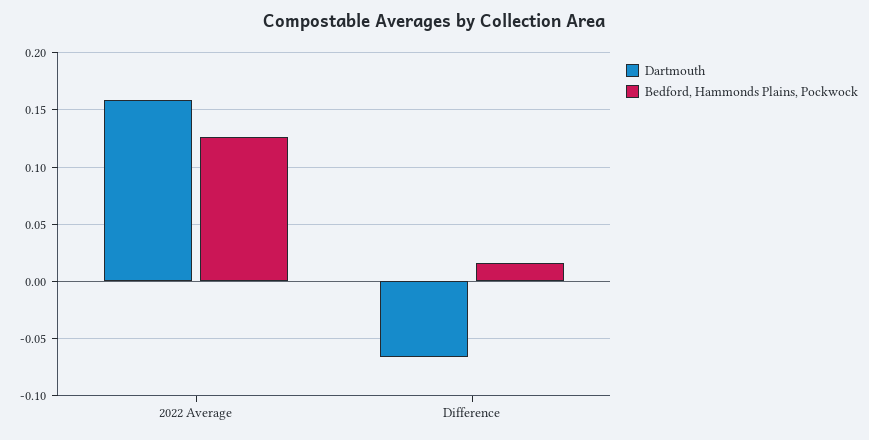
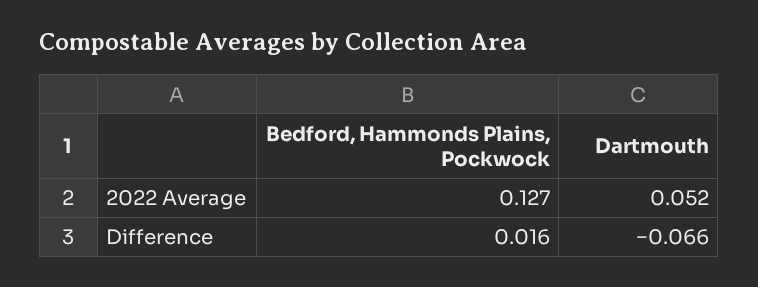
  {
    "Dartmouth": {
-     "2022 Average": 0.16,
+     "2022 Average": 0.052,
      "Difference": -0.066
    },
    "Bedford, Hammonds Plains, Pockwock": {
      "2022 Average": 0.127,
      "Difference": 0.016
    }
  }

